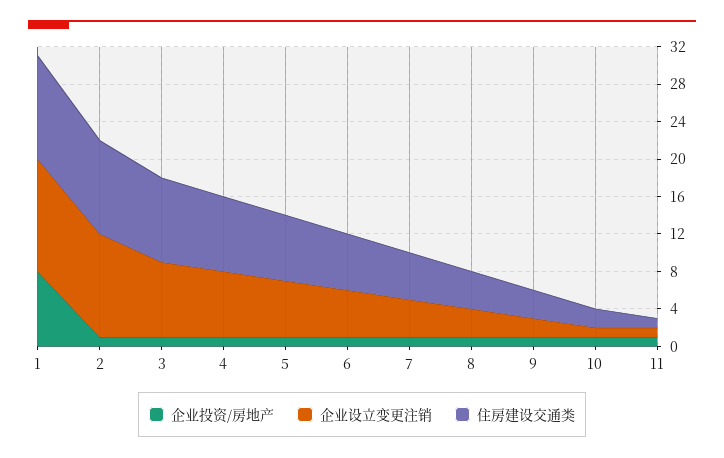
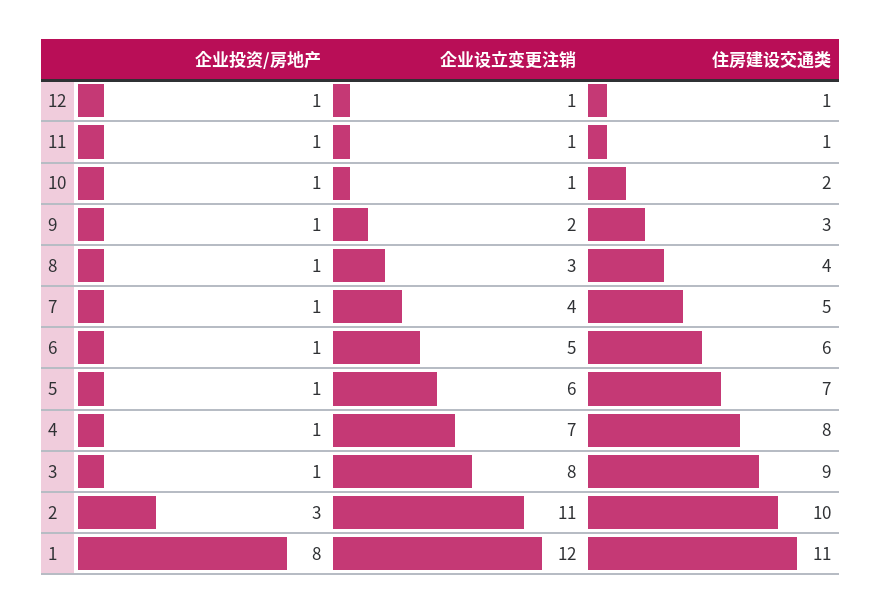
  {
    "企业投资/房地产": {
      "1": 8,
-     "2": 1,
+     "2": 3,
      "3": 1,
      "4": 1,
      "5": 1,
      "6": 1,
      "7": 1,
      "8": 1,
      "9": 1,
      "10": 1,
-     "11": 1
+     "11": 1,
+     "12": 1
    },
    "企业设立变更注销": {
      "1": 12,
      "2": 11,
      "3": 8,
      "4": 7,
      "5": 6,
      "6": 5,
      "7": 4,
      "8": 3,
      "9": 2,
      "10": 1,
-     "11": 1
+     "11": 1,
+     "12": 1
    },
    "住房建设交通类": {
      "1": 11,
      "2": 10,
      "3": 9,
      "4": 8,
      "5": 7,
      "6": 6,
      "7": 5,
      "8": 4,
      "9": 3,
      "10": 2,
-     "11": 1
+     "11": 1,
+     "12": 1
    }
  }

